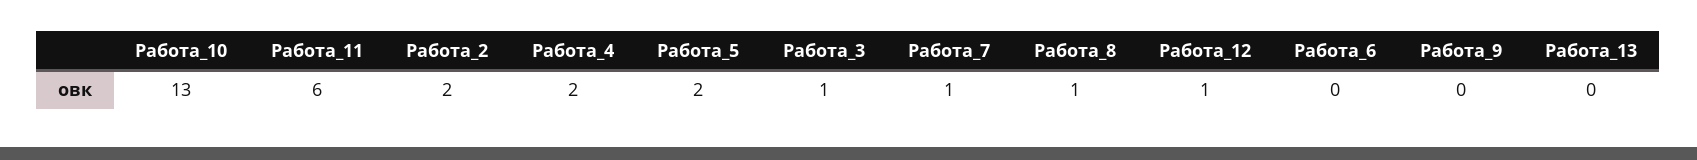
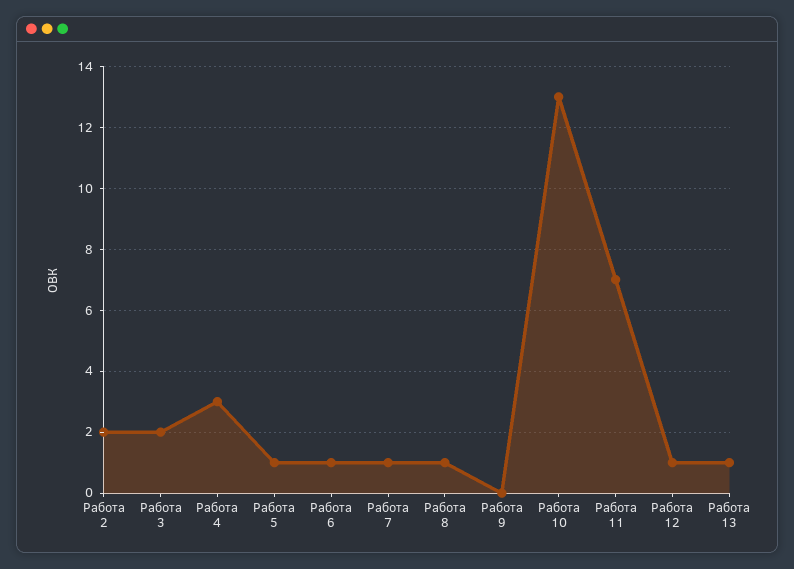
  {
    "Работа_10": 13,
-   "Работа_11": 6,
+   "Работа_11": 7,
    "Работа_2": 2,
-   "Работа_4": 2,
+   "Работа_4": 3,
-   "Работа_5": 2,
+   "Работа_5": 1,
-   "Работа_3": 1,
+   "Работа_3": 2,
    "Работа_7": 1,
    "Работа_8": 1,
    "Работа_12": 1,
-   "Работа_6": 0,
+   "Работа_6": 1,
    "Работа_9": 0,
-   "Работа_13": 0
+   "Работа_13": 1
  }

